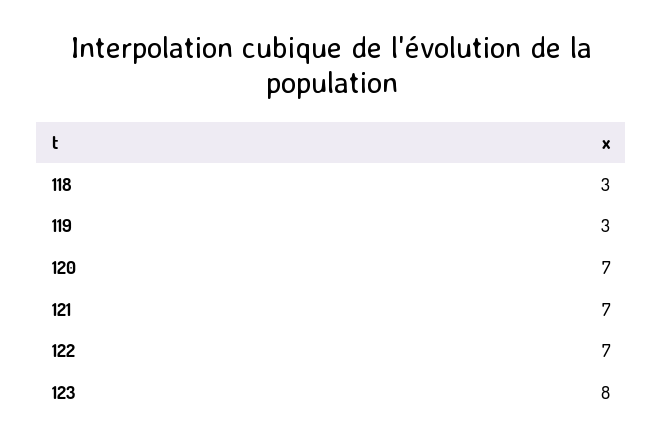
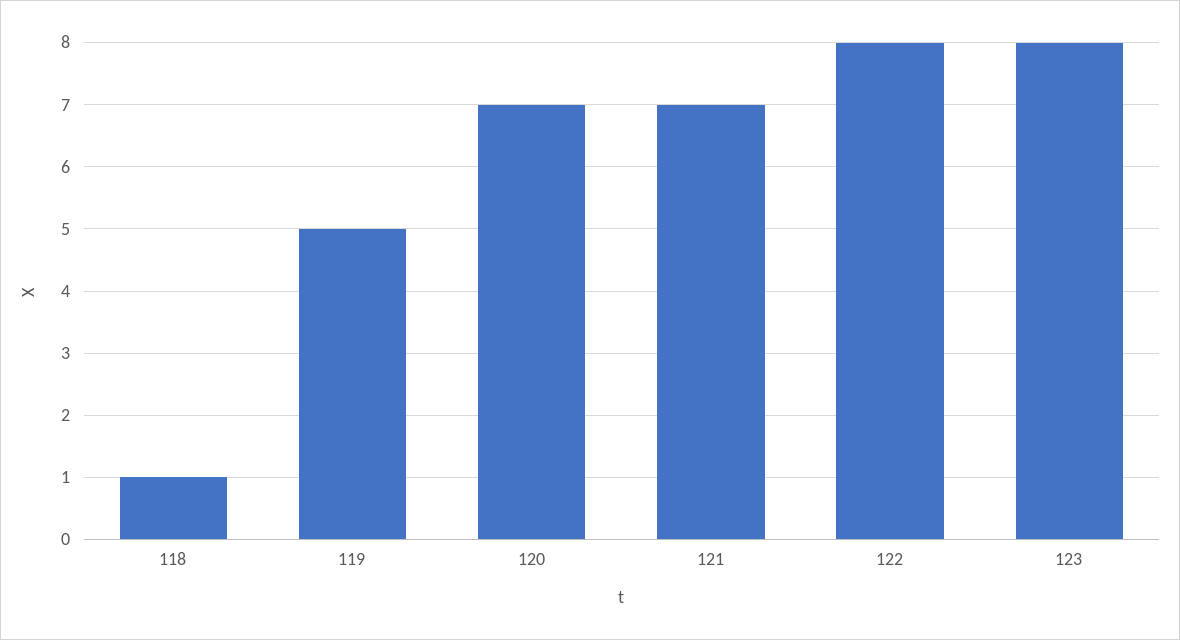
  {
-   "118": 3,
+   "118": 1,
-   "119": 3,
+   "119": 5,
    "120": 7,
    "121": 7,
-   "122": 7,
+   "122": 8,
    "123": 8
  }

